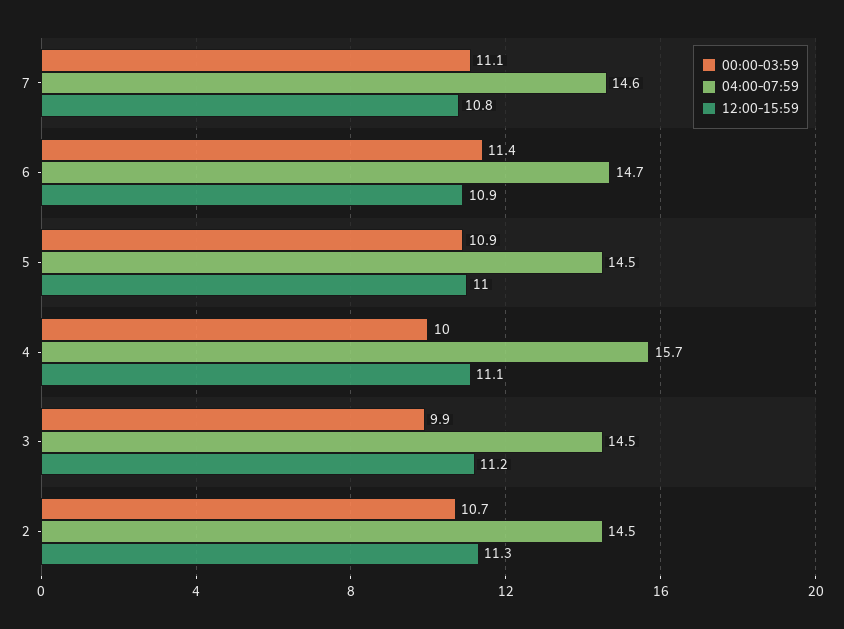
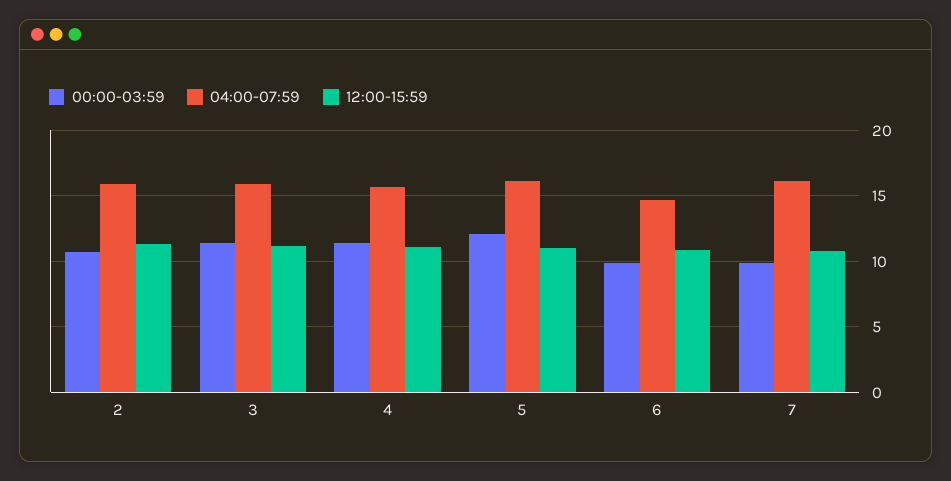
  {
    "00:00-03:59": {
-     "7": 11.1,
+     "7": 10,
-     "6": 11.4,
+     "6": 10,
-     "5": 10.9,
+     "5": 12,
-     "4": 10,
+     "4": 11.5,
-     "3": 9.9,
+     "3": 11.5,
      "2": 10.7
    },
    "04:00-07:59": {
-     "7": 14.6,
+     "7": 16,
      "6": 14.7,
-     "5": 14.5,
+     "5": 16,
      "4": 15.7,
-     "3": 14.5,
+     "3": 16,
-     "2": 14.5
+     "2": 16
    },
    "12:00-15:59": {
      "7": 10.8,
      "6": 10.9,
      "5": 11,
      "4": 11.1,
      "3": 11.2,
      "2": 11.3
    }
  }

